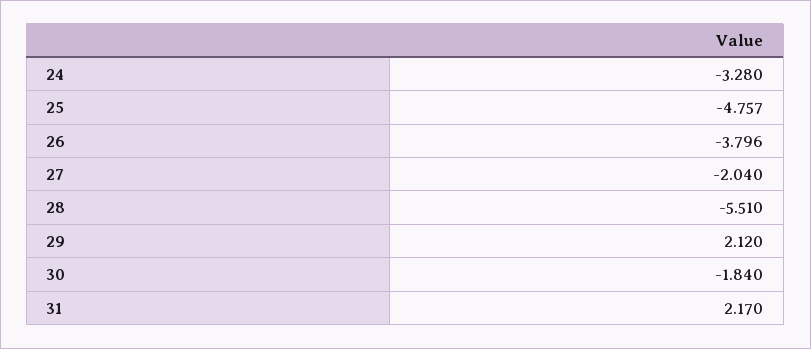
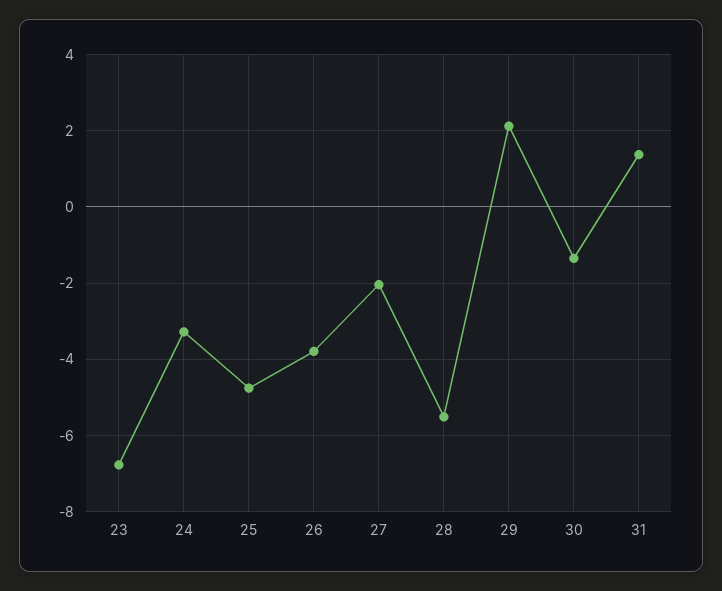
  {
    "24": -3.28,
    "25": -4.757,
    "26": -3.796,
    "27": -2.04,
    "28": -5.51,
    "29": 2.12,
-   "30": -1.84,
+   "30": -1.4,
-   "31": 2.17
+   "31": 1.4,
+   "23": -6.8
  }

